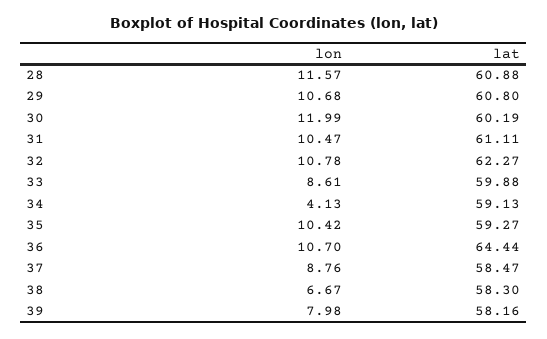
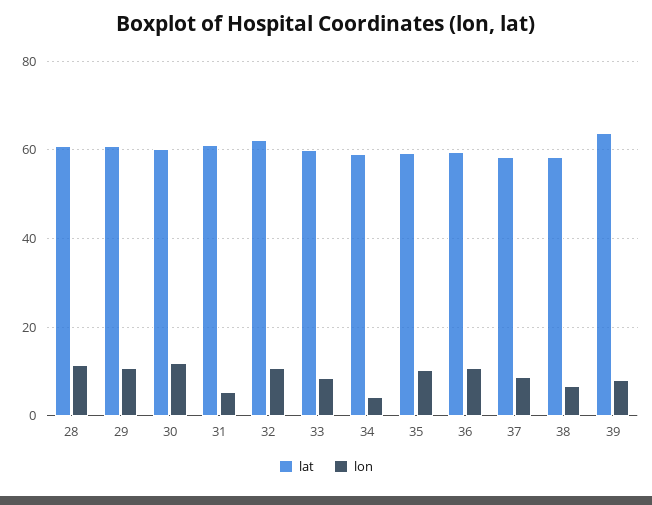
  {
    "lon": {
      "28": 11.57,
      "29": 10.68,
      "30": 11.99,
-     "31": 10.47,
+     "31": 6,
      "32": 10.78,
      "33": 8.61,
      "34": 4.13,
      "35": 10.42,
      "36": 10.7,
      "37": 8.76,
      "38": 6.67,
      "39": 7.98
    },
    "lat": {
      "28": 60.88,
      "29": 60.8,
      "30": 60.19,
      "31": 61.11,
      "32": 62.27,
      "33": 59.88,
      "34": 59.13,
      "35": 59.27,
-     "36": 64.44,
+     "36": 60,
      "37": 58.47,
      "38": 58.3,
-     "39": 58.16
+     "39": 64
    }
  }

